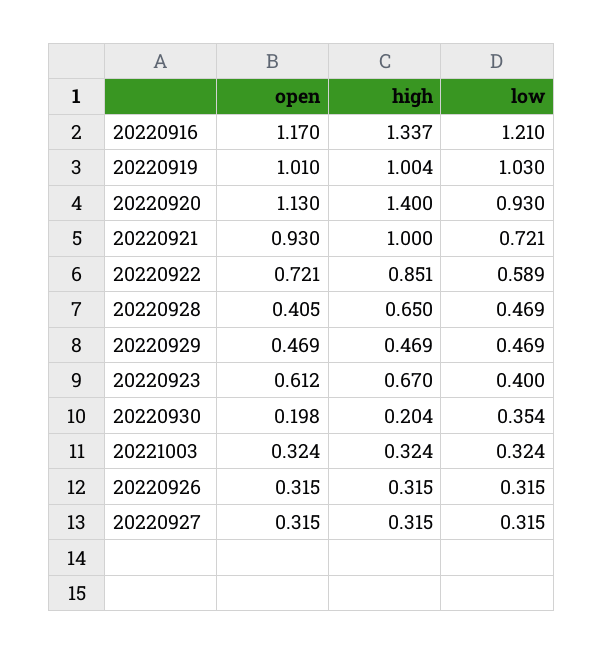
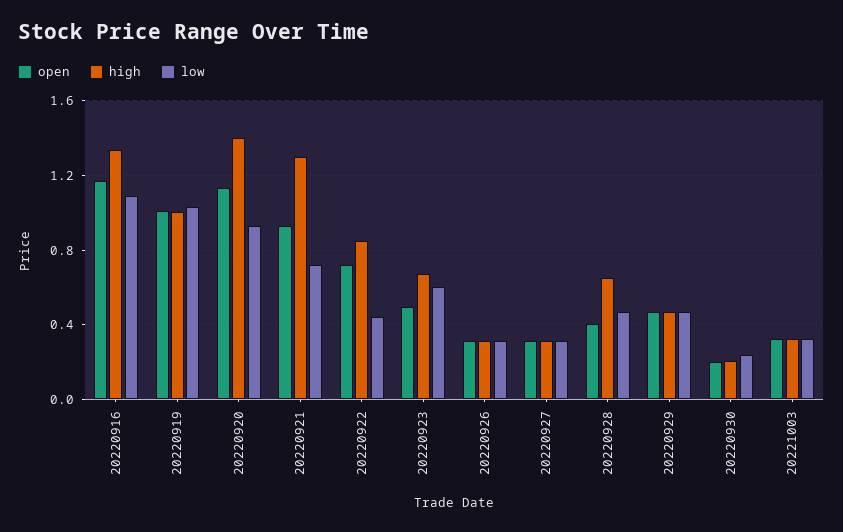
  {
    "open": {
      "20220916": 1.17,
      "20220919": 1.01,
      "20220920": 1.13,
      "20220921": 0.93,
      "20220922": 0.721,
      "20220928": 0.405,
      "20220929": 0.469,
-     "20220923": 0.612,
+     "20220923": 0.5,
      "20220930": 0.198,
      "20221003": 0.324,
      "20220926": 0.315,
      "20220927": 0.315
    },
    "high": {
      "20220916": 1.337,
      "20220919": 1.004,
      "20220920": 1.4,
-     "20220921": 1,
+     "20220921": 1.3,
      "20220922": 0.851,
      "20220928": 0.65,
      "20220929": 0.469,
      "20220923": 0.67,
      "20220930": 0.204,
      "20221003": 0.324,
      "20220926": 0.315,
      "20220927": 0.315
    },
    "low": {
-     "20220916": 1.21,
+     "20220916": 1.1,
      "20220919": 1.03,
      "20220920": 0.93,
      "20220921": 0.721,
-     "20220922": 0.589,
+     "20220922": 0.45,
      "20220928": 0.469,
      "20220929": 0.469,
-     "20220923": 0.4,
+     "20220923": 0.6,
-     "20220930": 0.354,
+     "20220930": 0.25,
      "20221003": 0.324,
      "20220926": 0.315,
      "20220927": 0.315
    }
  }

